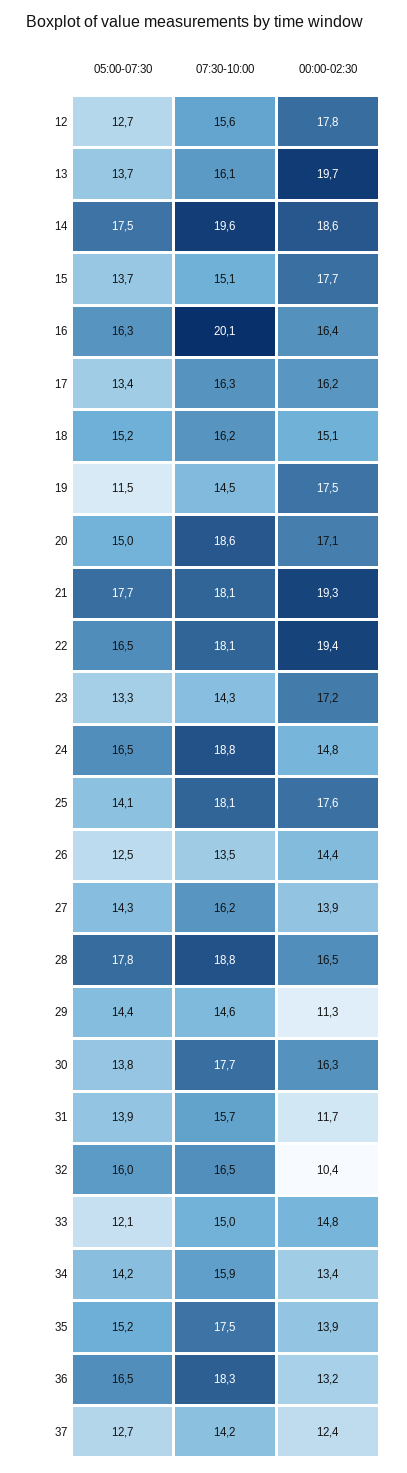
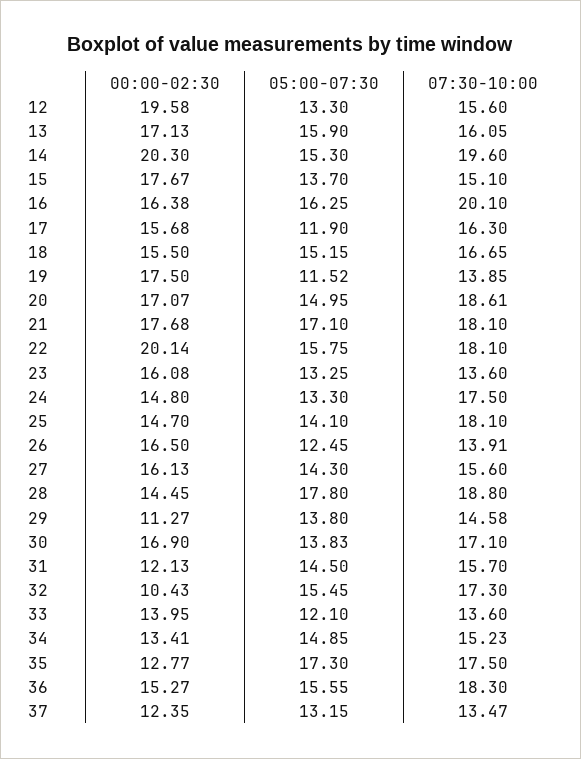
  {
    "05:00-07:30": {
-     "12": 12.7,
+     "12": 13.3,
-     "13": 13.7,
+     "13": 15.9,
-     "14": 17.5,
+     "14": 15.3,
      "15": 13.7,
      "16": 16.25,
-     "17": 13.4,
+     "17": 11.9,
      "18": 15.15,
      "19": 11.52,
      "20": 14.95,
-     "21": 17.7,
+     "21": 17.1,
-     "22": 16.5,
+     "22": 15.75,
      "23": 13.25,
-     "24": 16.5,
+     "24": 13.3,
      "25": 14.1,
      "26": 12.45,
      "27": 14.3,
      "28": 17.8,
-     "29": 14.4,
+     "29": 13.8,
      "30": 13.83,
-     "31": 13.9,
+     "31": 14.5,
-     "32": 16,
+     "32": 15.45,
      "33": 12.1,
-     "34": 14.2,
+     "34": 14.85,
-     "35": 15.2,
+     "35": 17.3,
-     "36": 16.5,
+     "36": 15.55,
-     "37": 12.7
+     "37": 13.15
    },
    "07:30-10:00": {
      "12": 15.6,
      "13": 16.05,
      "14": 19.6,
      "15": 15.1,
      "16": 20.1,
      "17": 16.3,
-     "18": 16.2,
+     "18": 16.65,
-     "19": 14.5,
+     "19": 13.85,
      "20": 18.61,
      "21": 18.1,
      "22": 18.1,
-     "23": 14.3,
+     "23": 13.6,
-     "24": 18.8,
+     "24": 17.5,
      "25": 18.1,
-     "26": 13.5,
+     "26": 13.91,
-     "27": 16.2,
+     "27": 15.6,
      "28": 18.8,
      "29": 14.58,
-     "30": 17.7,
+     "30": 17.1,
      "31": 15.7,
-     "32": 16.5,
+     "32": 17.3,
-     "33": 15,
+     "33": 13.6,
-     "34": 15.9,
+     "34": 15.23,
      "35": 17.5,
      "36": 18.3,
-     "37": 14.2
+     "37": 13.47
    },
    "00:00-02:30": {
-     "12": 17.8,
+     "12": 19.58,
-     "13": 19.7,
+     "13": 17.13,
-     "14": 18.6,
+     "14": 20.3,
      "15": 17.67,
      "16": 16.38,
-     "17": 16.2,
+     "17": 15.68,
-     "18": 15.1,
+     "18": 15.5,
      "19": 17.5,
      "20": 17.07,
-     "21": 19.3,
+     "21": 17.68,
-     "22": 19.4,
+     "22": 20.14,
-     "23": 17.2,
+     "23": 16.08,
      "24": 14.8,
-     "25": 17.6,
+     "25": 14.7,
-     "26": 14.4,
+     "26": 16.5,
-     "27": 13.9,
+     "27": 16.13,
-     "28": 16.5,
+     "28": 14.45,
      "29": 11.27,
-     "30": 16.3,
+     "30": 16.9,
-     "31": 11.7,
+     "31": 12.13,
      "32": 10.43,
-     "33": 14.8,
+     "33": 13.95,
      "34": 13.41,
-     "35": 13.9,
+     "35": 12.77,
-     "36": 13.2,
+     "36": 15.27,
      "37": 12.35
    }
  }

